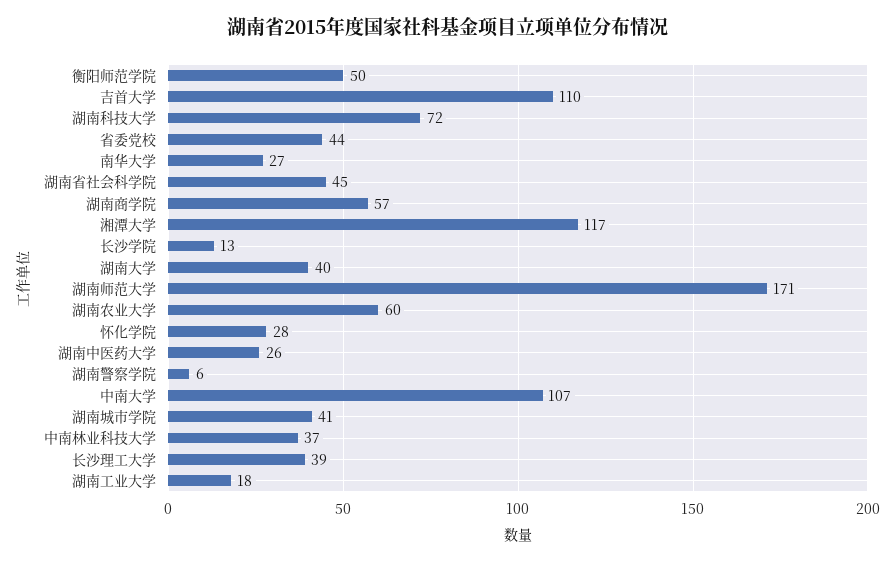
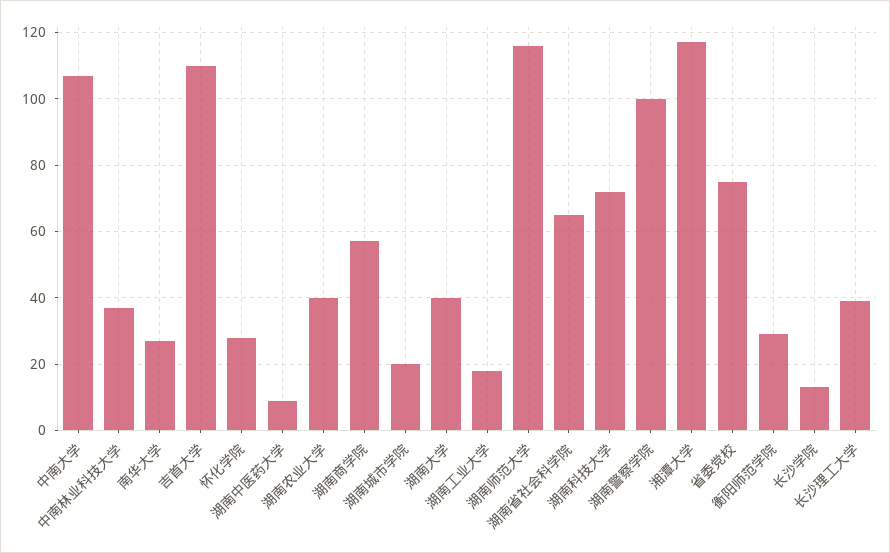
  {
-   "衡阳师范学院": 50,
+   "衡阳师范学院": 30,
    "吉首大学": 110,
    "湖南科技大学": 72,
-   "省委党校": 44,
+   "省委党校": 75,
    "南华大学": 27,
-   "湖南省社会科学院": 45,
+   "湖南省社会科学院": 65,
    "湖南商学院": 57,
    "湘潭大学": 117,
    "长沙学院": 13,
    "湖南大学": 40,
-   "湖南师范大学": 171,
+   "湖南师范大学": 115,
-   "湖南农业大学": 60,
+   "湖南农业大学": 40,
    "怀化学院": 28,
-   "湖南中医药大学": 26,
+   "湖南中医药大学": 10,
-   "湖南警察学院": 6,
+   "湖南警察学院": 100,
    "中南大学": 107,
-   "湖南城市学院": 41,
+   "湖南城市学院": 20,
    "中南林业科技大学": 37,
    "长沙理工大学": 39,
    "湖南工业大学": 18
  }

